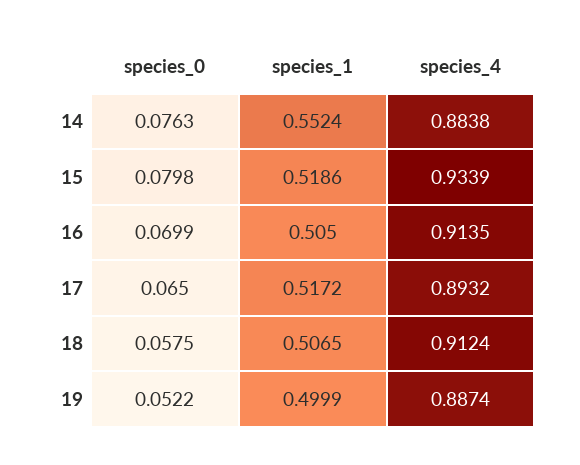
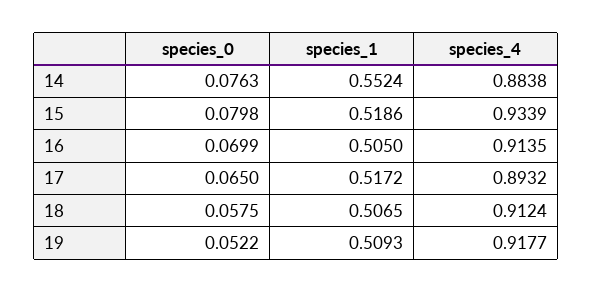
  {
    "species_0": {
      "14": 0.0763,
      "15": 0.0798,
      "16": 0.0699,
      "17": 0.065,
      "18": 0.0575,
      "19": 0.0522
    },
    "species_1": {
      "14": 0.5524,
      "15": 0.5186,
      "16": 0.505,
      "17": 0.5172,
      "18": 0.5065,
-     "19": 0.4999
+     "19": 0.5093
    },
    "species_4": {
      "14": 0.8838,
      "15": 0.9339,
      "16": 0.9135,
      "17": 0.8932,
      "18": 0.9124,
-     "19": 0.8874
+     "19": 0.9177
    }
  }

